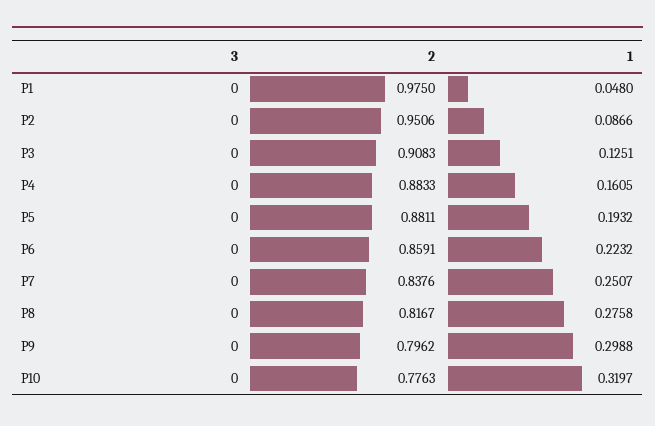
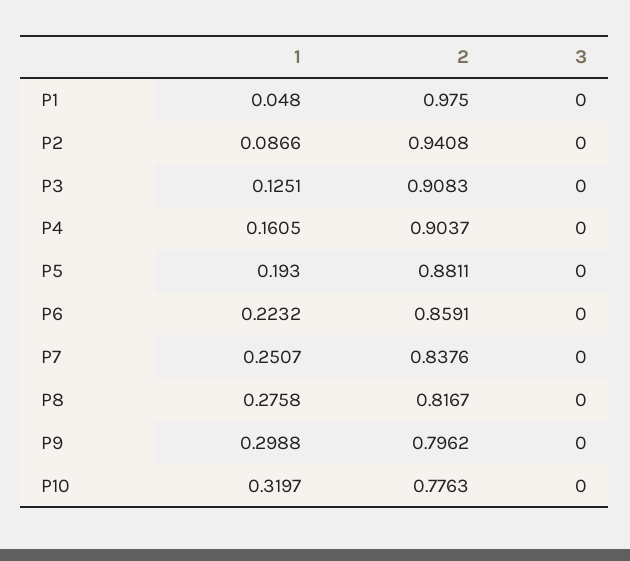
  {
    "3": {
      "P1": 0,
      "P2": 0,
      "P3": 0,
      "P4": 0,
      "P5": 0,
      "P6": 0,
      "P7": 0,
      "P8": 0,
      "P9": 0,
      "P10": 0
    },
    "2": {
      "P1": 0.975,
-     "P2": 0.9506,
+     "P2": 0.9408,
      "P3": 0.9083,
-     "P4": 0.8833,
+     "P4": 0.9037,
      "P5": 0.8811,
      "P6": 0.8591,
      "P7": 0.8376,
      "P8": 0.8167,
      "P9": 0.7962,
      "P10": 0.7763
    },
    "1": {
      "P1": 0.048,
      "P2": 0.0866,
      "P3": 0.1251,
      "P4": 0.1605,
-     "P5": 0.1932,
+     "P5": 0.193,
      "P6": 0.2232,
      "P7": 0.2507,
      "P8": 0.2758,
      "P9": 0.2988,
      "P10": 0.3197
    }
  }

